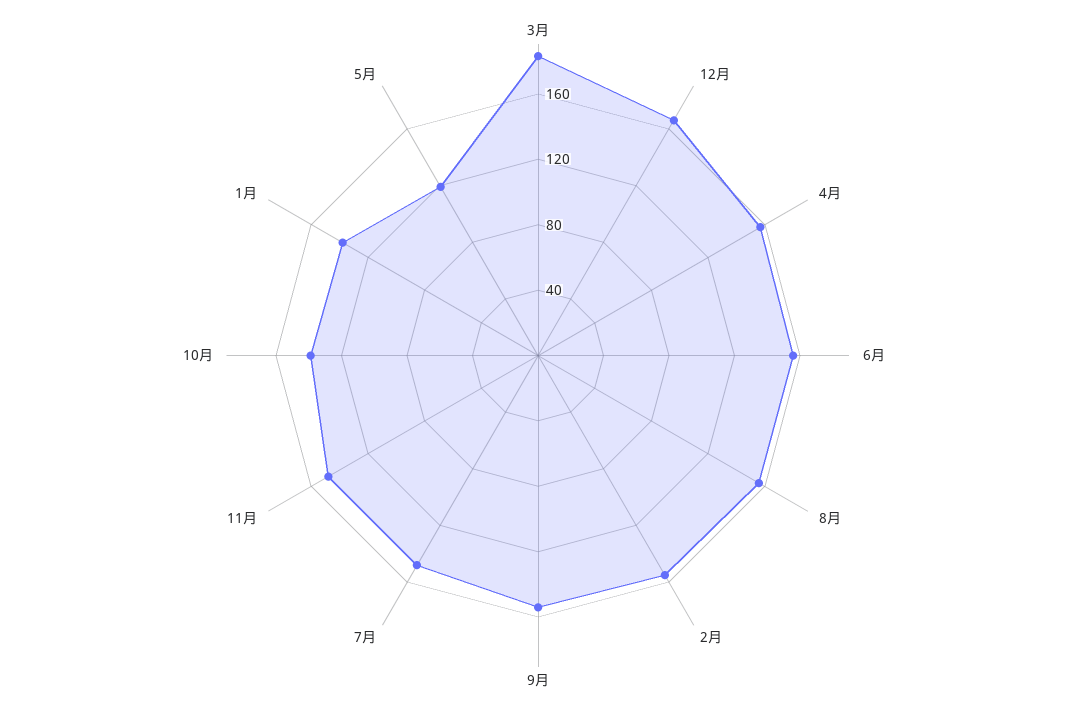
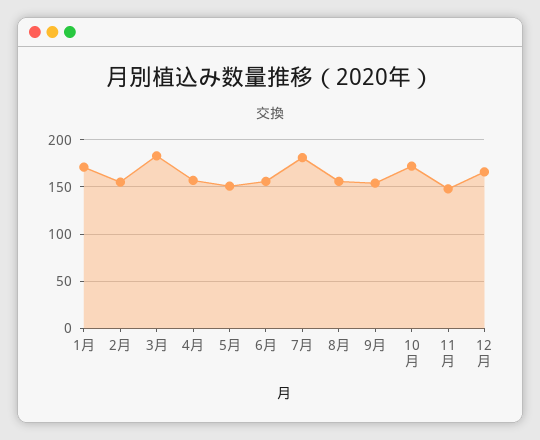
  {
    "3月": 180,
    "12月": 170,
    "4月": 160,
    "6月": 160,
    "8月": 160,
    "2月": 160,
    "9月": 150,
-   "7月": 150,
+   "7月": 180,
    "11月": 150,
-   "10月": 140,
+   "10月": 170,
-   "1月": 140,
+   "1月": 170,
-   "5月": 120
+   "5月": 150
  }

